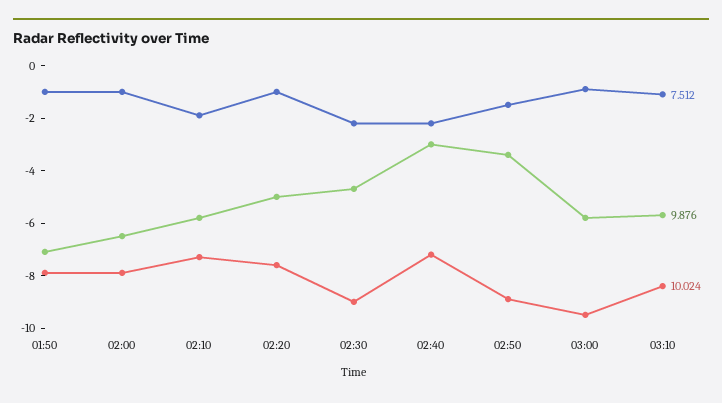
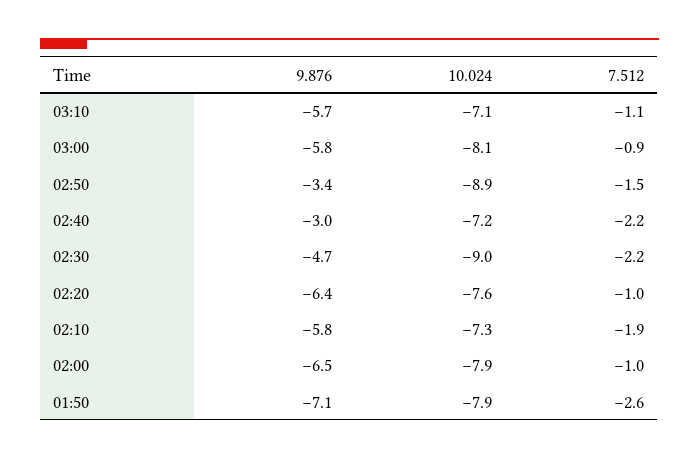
  {
    "7.512": {
-     "01:50": -1,
+     "01:50": -2.6,
      "02:00": -1,
      "02:10": -1.9,
      "02:20": -1,
      "02:30": -2.2,
      "02:40": -2.2,
      "02:50": -1.5,
      "03:00": -0.9,
      "03:10": -1.1
    },
    "9.876": {
      "01:50": -7.1,
      "02:00": -6.5,
      "02:10": -5.8,
-     "02:20": -5,
+     "02:20": -6.4,
      "02:30": -4.7,
      "02:40": -3,
      "02:50": -3.4,
      "03:00": -5.8,
      "03:10": -5.7
    },
    "10.024": {
      "01:50": -7.9,
      "02:00": -7.9,
      "02:10": -7.3,
      "02:20": -7.6,
      "02:30": -9,
      "02:40": -7.2,
      "02:50": -8.9,
-     "03:00": -9.5,
+     "03:00": -8.1,
-     "03:10": -8.5
+     "03:10": -7.1
    }
  }

